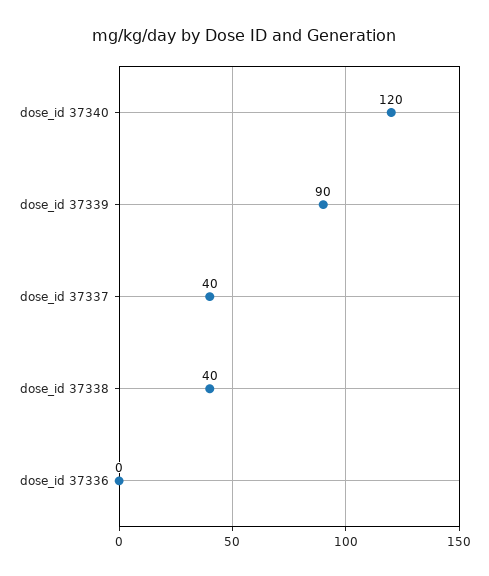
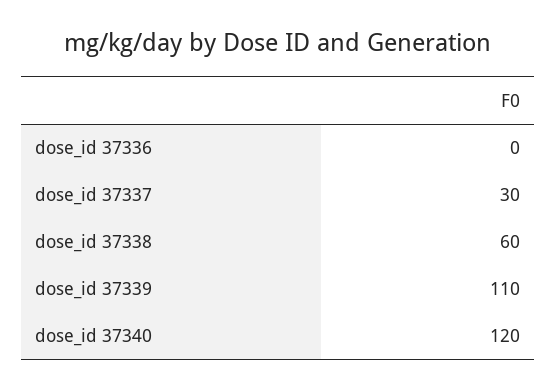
  {
    "dose_id 37340": 120,
-   "dose_id 37339": 90,
+   "dose_id 37339": 110,
-   "dose_id 37337": 40,
+   "dose_id 37337": 30,
-   "dose_id 37338": 40,
+   "dose_id 37338": 60,
    "dose_id 37336": 0
  }

